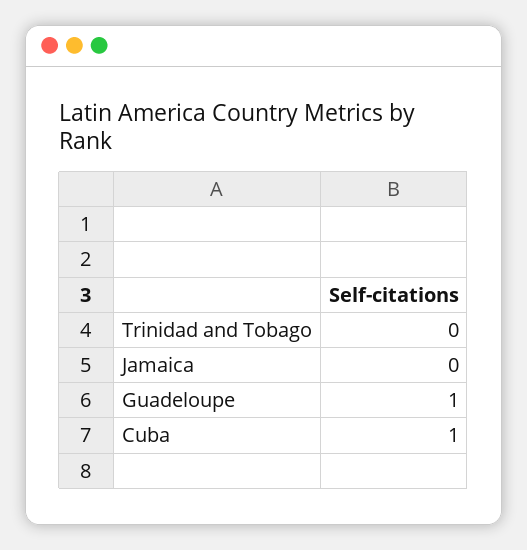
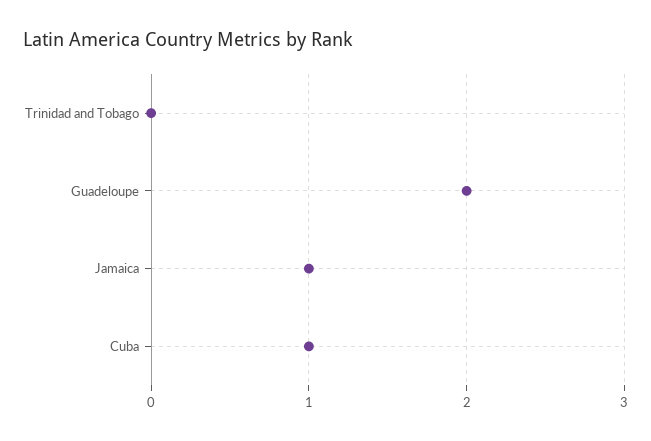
  {
    "Trinidad and Tobago": 0,
-   "Jamaica": 0,
+   "Jamaica": 1,
-   "Guadeloupe": 1,
+   "Guadeloupe": 2,
    "Cuba": 1
  }

